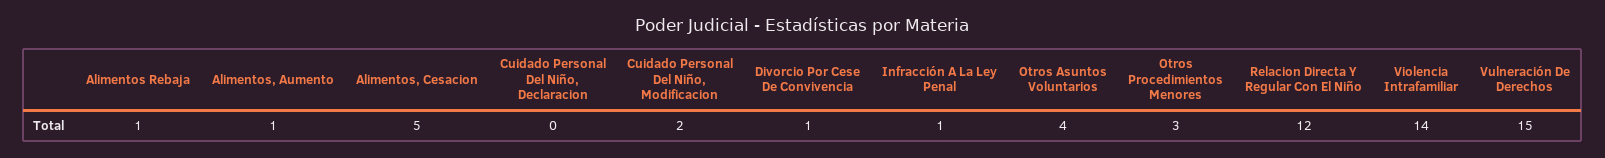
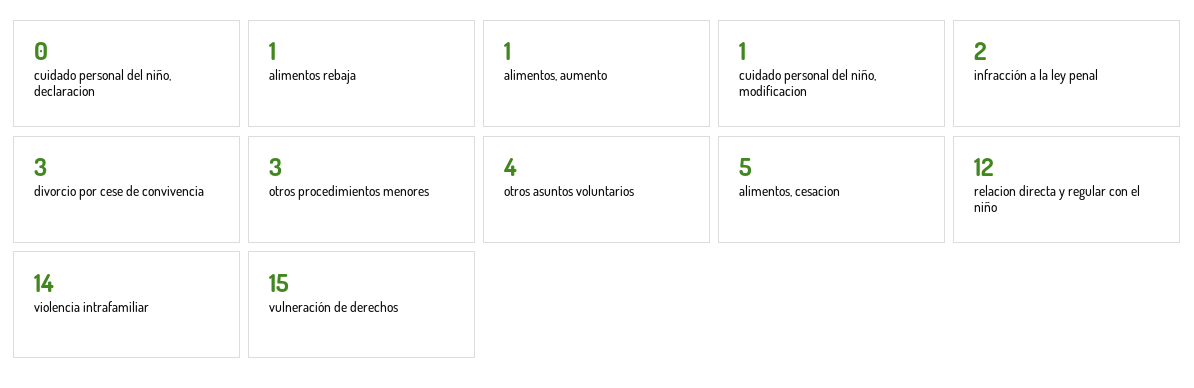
  {
    "Alimentos Rebaja": 1,
    "Alimentos, Aumento": 1,
    "Alimentos, Cesacion": 5,
    "Cuidado Personal Del Niño, Declaracion": 0,
-   "Cuidado Personal Del Niño, Modificacion": 2,
+   "Cuidado Personal Del Niño, Modificacion": 1,
-   "Divorcio Por Cese De Convivencia": 1,
+   "Divorcio Por Cese De Convivencia": 3,
-   "Infracción A La Ley Penal": 1,
+   "Infracción A La Ley Penal": 2,
    "Otros Asuntos Voluntarios": 4,
    "Otros Procedimientos Menores": 3,
    "Relacion Directa Y Regular Con El Niño": 12,
    "Violencia Intrafamiliar": 14,
    "Vulneración De Derechos": 15
  }

